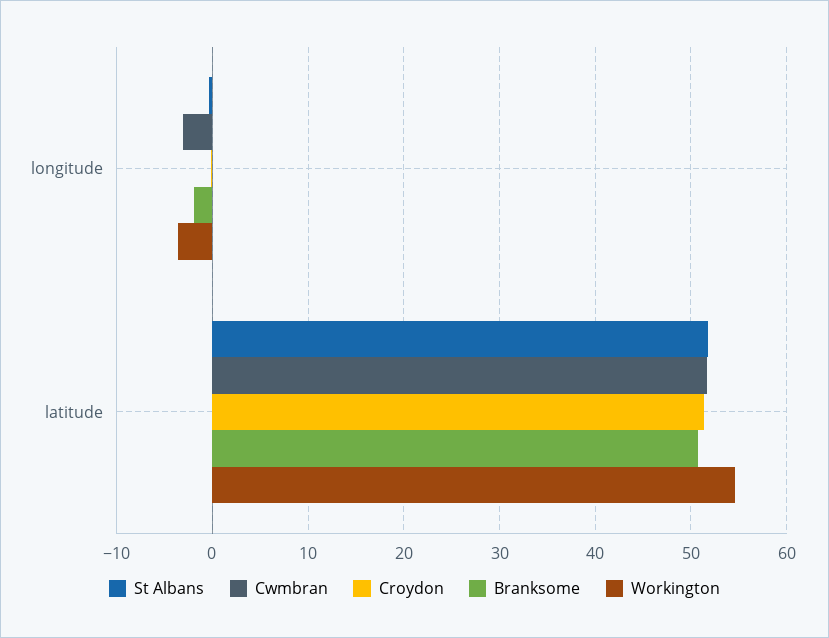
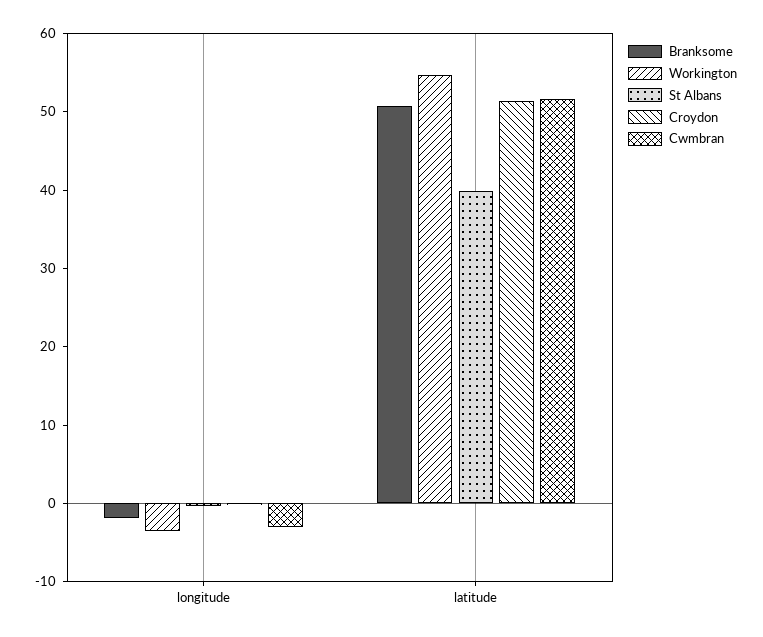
  {
    "St Albans": {
      "longitude": 0,
-     "latitude": 52
+     "latitude": 40
    },
    "Cwmbran": {
      "longitude": -3,
      "latitude": 52
    },
    "Croydon": {
      "longitude": 0,
      "latitude": 51
    },
    "Branksome": {
      "longitude": -2,
      "latitude": 51
    },
    "Workington": {
      "longitude": -4,
      "latitude": 55
    }
  }

